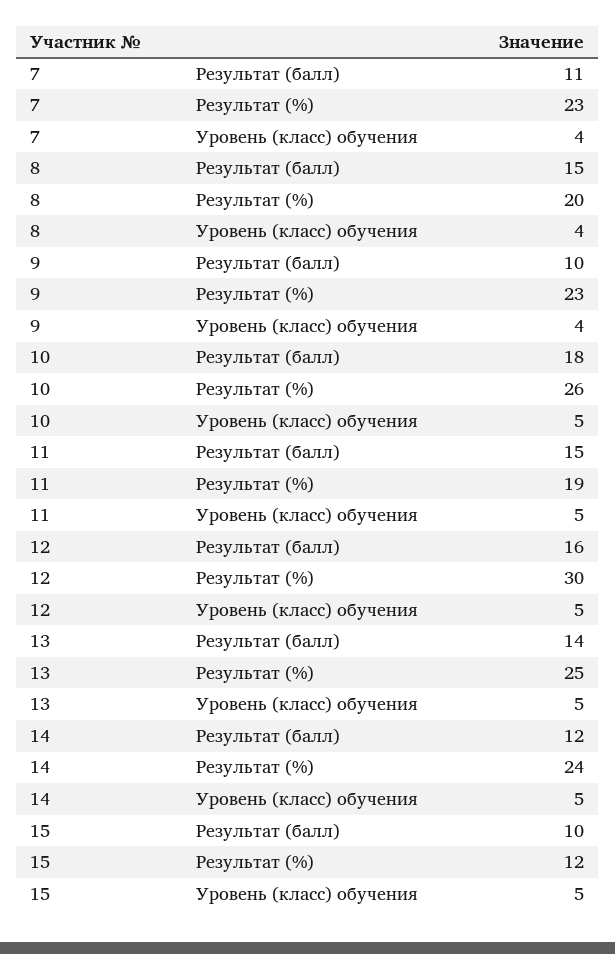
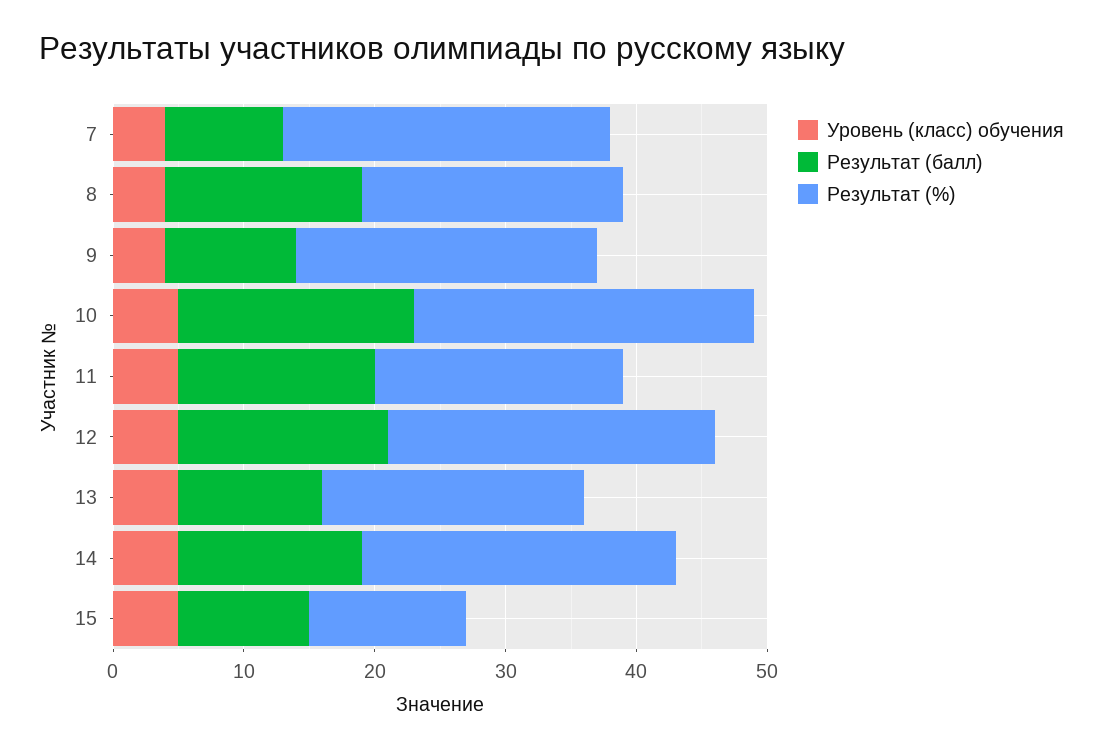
  {
    "Результат (балл)": {
-     "7": 11,
+     "7": 9,
      "8": 15,
      "9": 10,
      "10": 18,
      "11": 15,
      "12": 16,
-     "13": 14,
+     "13": 11,
-     "14": 12,
+     "14": 14,
      "15": 10
    },
    "Результат (%)": {
-     "7": 23,
+     "7": 25,
      "8": 20,
      "9": 23,
      "10": 26,
      "11": 19,
-     "12": 30,
+     "12": 25,
-     "13": 25,
+     "13": 20,
      "14": 24,
      "15": 12
    },
    "Уровень (класс) обучения": {
      "7": 4,
      "8": 4,
      "9": 4,
      "10": 5,
      "11": 5,
      "12": 5,
      "13": 5,
      "14": 5,
      "15": 5
    }
  }

